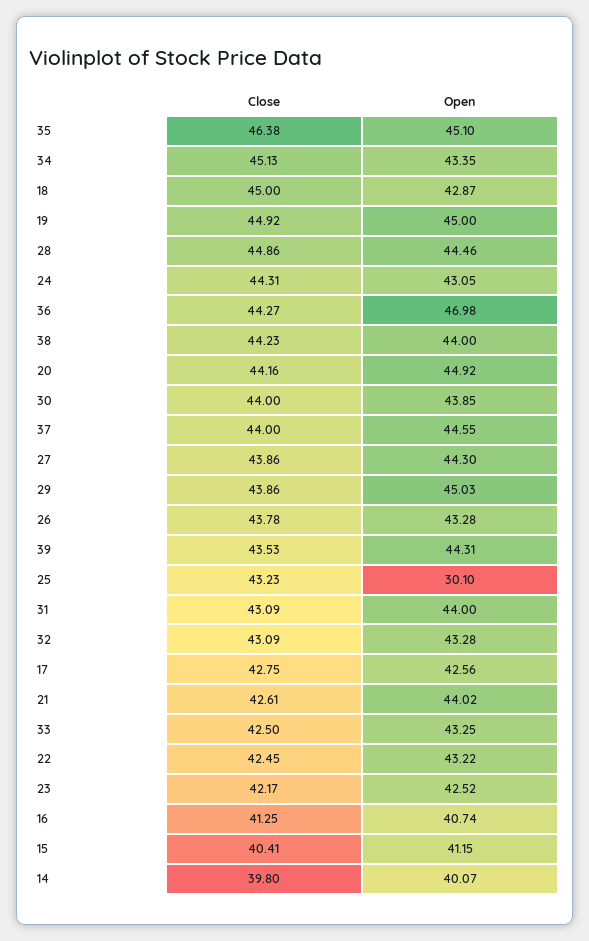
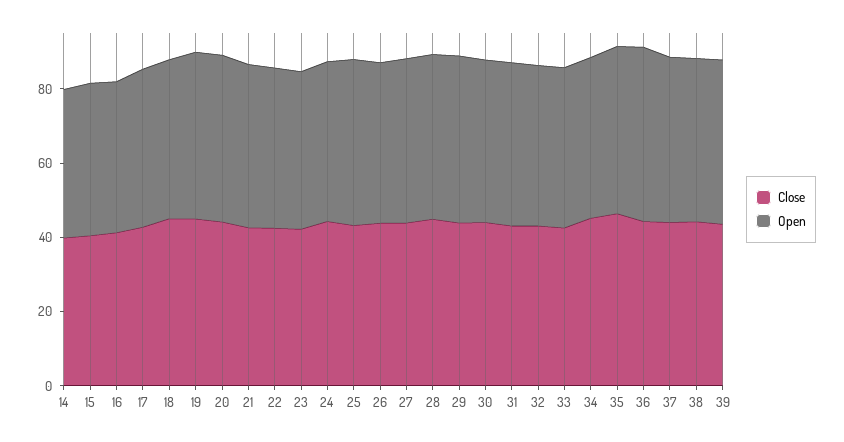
  {
    "Close": {
      "35": 46.38,
      "34": 45.13,
      "18": 45,
      "19": 44.92,
      "28": 44.86,
      "24": 44.31,
      "36": 44.27,
      "38": 44.23,
      "20": 44.16,
      "30": 44,
      "37": 44,
      "27": 43.86,
      "29": 43.86,
      "26": 43.78,
      "39": 43.53,
      "25": 43.23,
      "31": 43.09,
      "32": 43.09,
      "17": 42.75,
      "21": 42.61,
      "33": 42.5,
      "22": 42.45,
      "23": 42.17,
      "16": 41.25,
      "15": 40.41,
      "14": 39.8
    },
    "Open": {
      "35": 45.1,
      "34": 43.35,
      "18": 42.87,
      "19": 45,
      "28": 44.46,
      "24": 43.05,
      "36": 46.98,
      "38": 44,
      "20": 44.92,
      "30": 43.85,
      "37": 44.55,
      "27": 44.3,
      "29": 45.03,
      "26": 43.28,
      "39": 44.31,
-     "25": 30.1,
+     "25": 45,
      "31": 44,
      "32": 43.28,
      "17": 42.56,
      "21": 44.02,
      "33": 43.25,
      "22": 43.22,
      "23": 42.52,
      "16": 40.74,
      "15": 41.15,
      "14": 40.07
    }
  }

